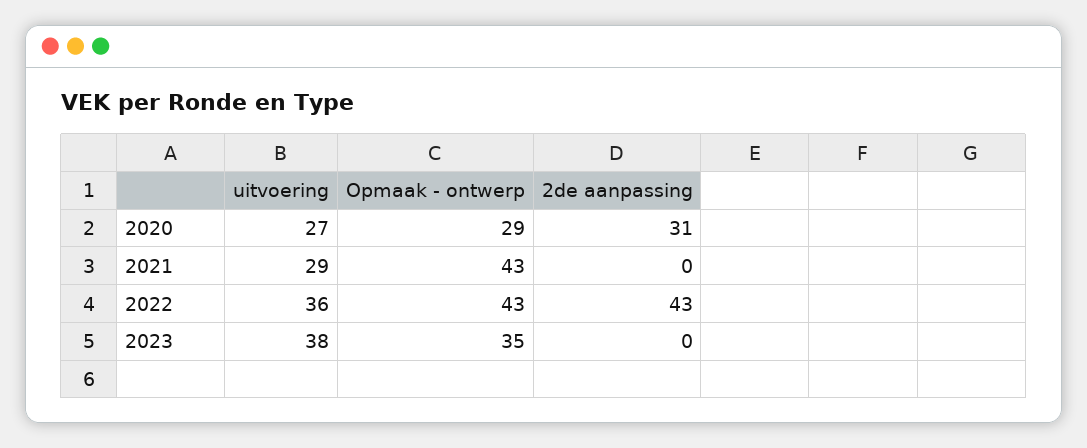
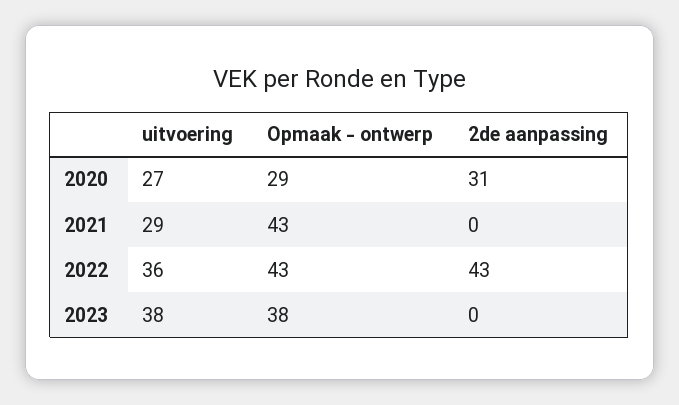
  {
    "uitvoering": {
      "2020": 27,
      "2021": 29,
      "2022": 36,
      "2023": 38
    },
    "Opmaak - ontwerp": {
      "2020": 29,
      "2021": 43,
      "2022": 43,
-     "2023": 35
+     "2023": 38
    },
    "2de aanpassing": {
      "2020": 31,
      "2021": 0,
      "2022": 43,
      "2023": 0
    }
  }

